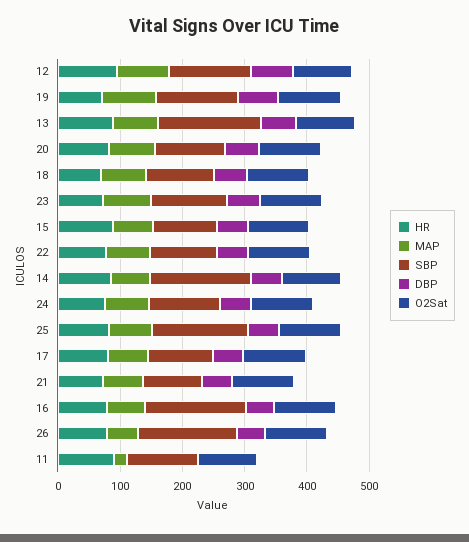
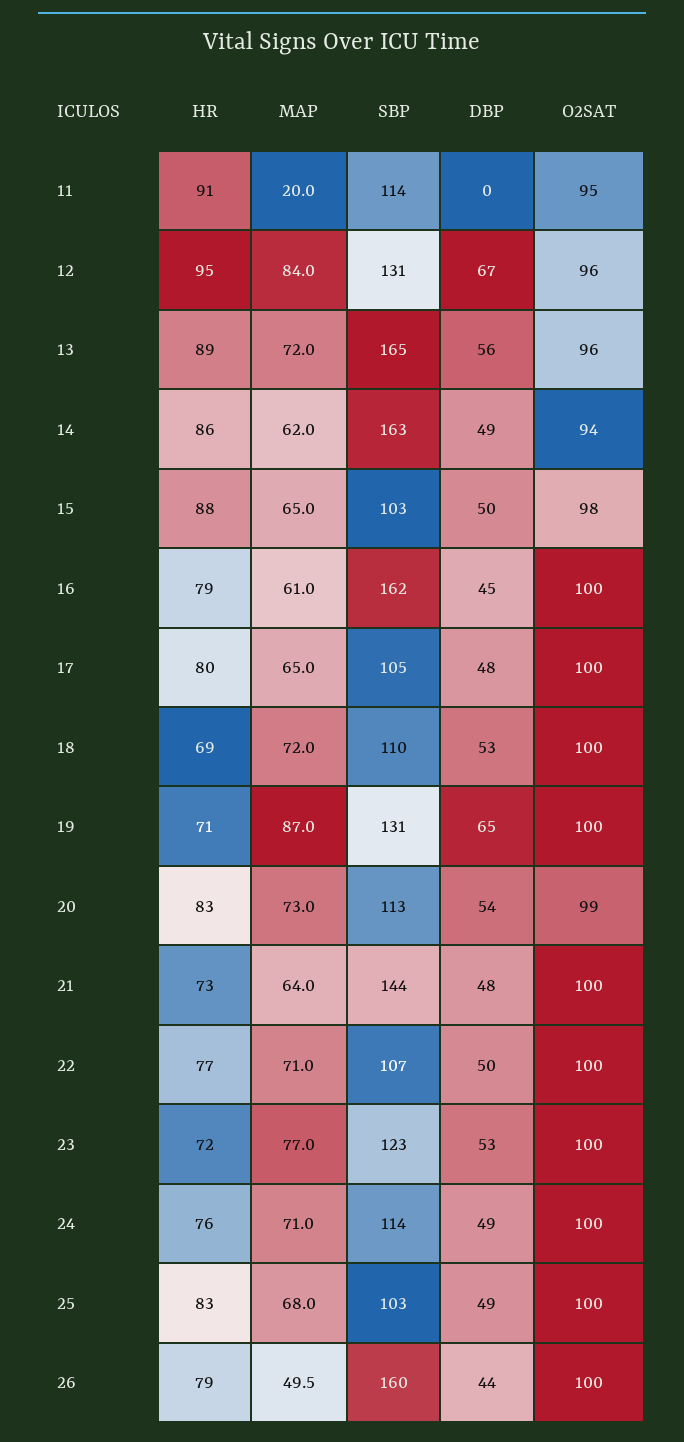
  {
    "HR": {
      "12": 95,
      "19": 71,
      "13": 89,
      "20": 83,
      "18": 69,
      "23": 72,
      "15": 88,
      "22": 77,
      "14": 86,
      "24": 76,
      "25": 83,
      "17": 80,
      "21": 73,
      "16": 79,
      "26": 79,
      "11": 91
    },
    "MAP": {
      "12": 84,
      "19": 87,
      "13": 72,
      "20": 73,
      "18": 72,
      "23": 77,
      "15": 65,
      "22": 71,
      "14": 62,
      "24": 71,
      "25": 68,
      "17": 65,
      "21": 64,
      "16": 61,
      "26": 49.5,
      "11": 20
    },
    "SBP": {
      "12": 131,
      "19": 131,
      "13": 165,
      "20": 113,
      "18": 110,
      "23": 123,
      "15": 103,
      "22": 107,
      "14": 163,
      "24": 114,
-     "25": 160,
+     "25": 103,
      "17": 105,
-     "21": 100,
+     "21": 144,
      "16": 162,
      "26": 160,
      "11": 114
    },
    "DBP": {
      "12": 67,
      "19": 65,
      "13": 56,
      "20": 54,
      "18": 53,
      "23": 53,
      "15": 50,
      "22": 50,
      "14": 49,
      "24": 49,
      "25": 49,
      "17": 48,
      "21": 48,
      "16": 45,
      "26": 44,
      "11": 0
    },
    "O2Sat": {
      "12": 96,
      "19": 100,
      "13": 96,
      "20": 99,
      "18": 100,
      "23": 100,
      "15": 98,
      "22": 100,
      "14": 94,
      "24": 100,
      "25": 100,
      "17": 100,
      "21": 100,
      "16": 100,
      "26": 100,
      "11": 95
    }
  }

